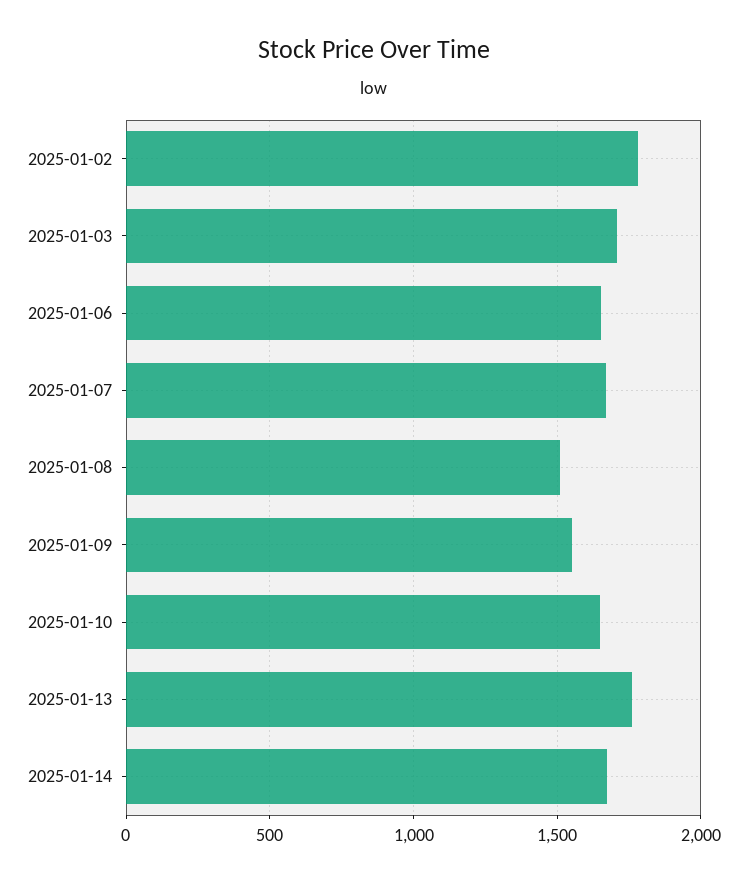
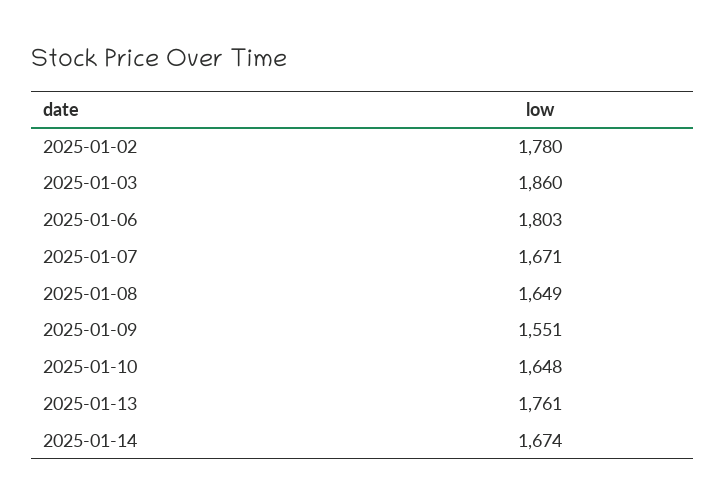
  {
    "2025-01-02": 1780,
-   "2025-01-03": 1700,
+   "2025-01-03": 1860,
-   "2025-01-06": 1650,
+   "2025-01-06": 1803,
    "2025-01-07": 1671,
-   "2025-01-08": 1500,
+   "2025-01-08": 1649,
    "2025-01-09": 1551,
    "2025-01-10": 1648,
    "2025-01-13": 1761,
    "2025-01-14": 1674
  }

